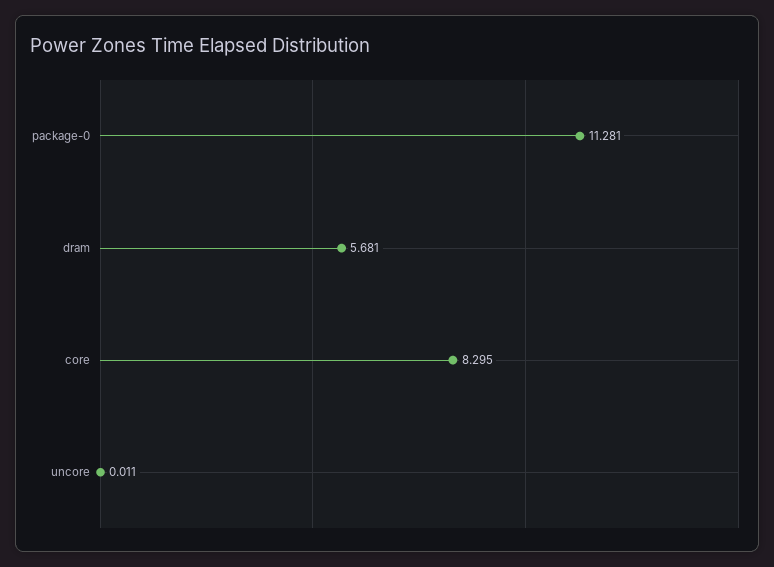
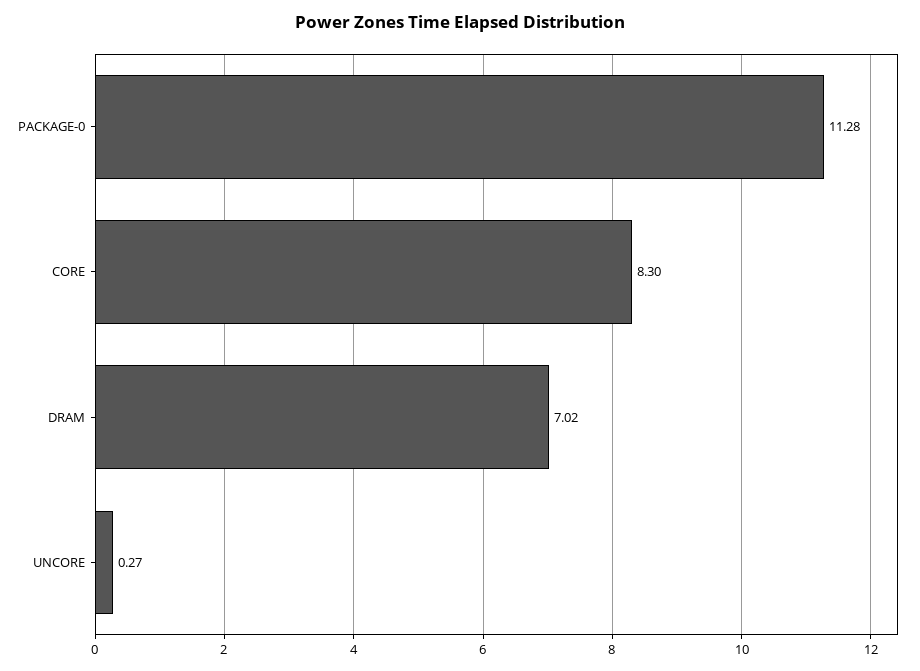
  {
    "package-0": 11.281,
-   "dram": 5.681,
+   "dram": 7.02,
    "core": 8.295,
-   "uncore": 0.011
+   "uncore": 0.27
  }

